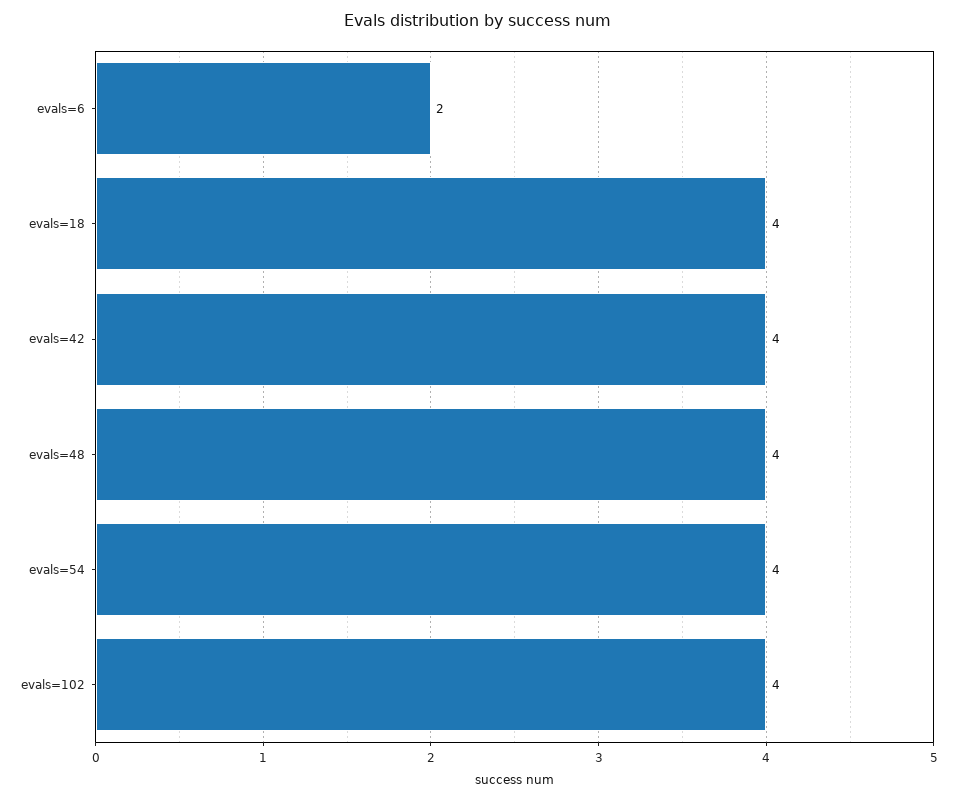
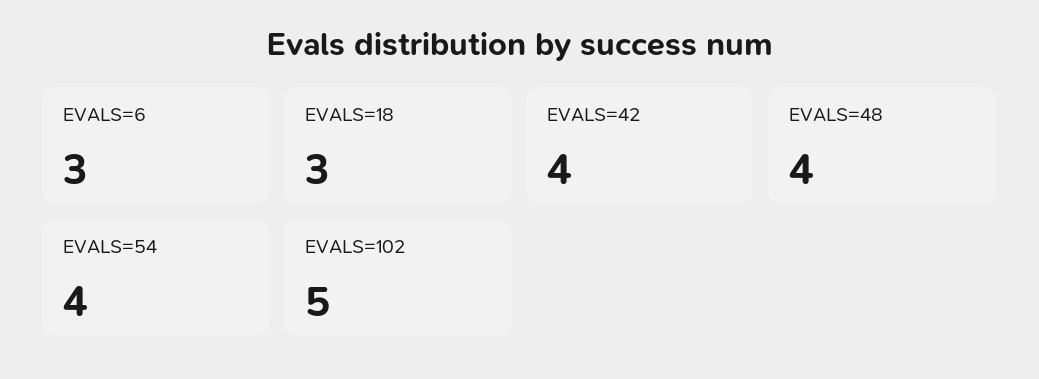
  {
-   "evals=6": 2,
+   "evals=6": 3,
-   "evals=18": 4,
+   "evals=18": 3,
    "evals=42": 4,
    "evals=48": 4,
    "evals=54": 4,
-   "evals=102": 4
+   "evals=102": 5
  }

